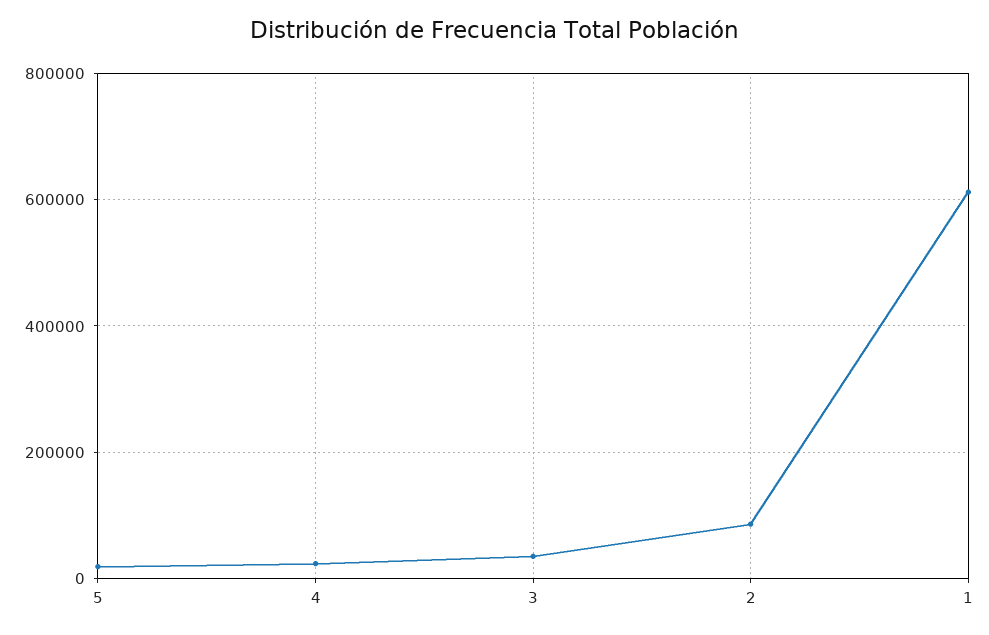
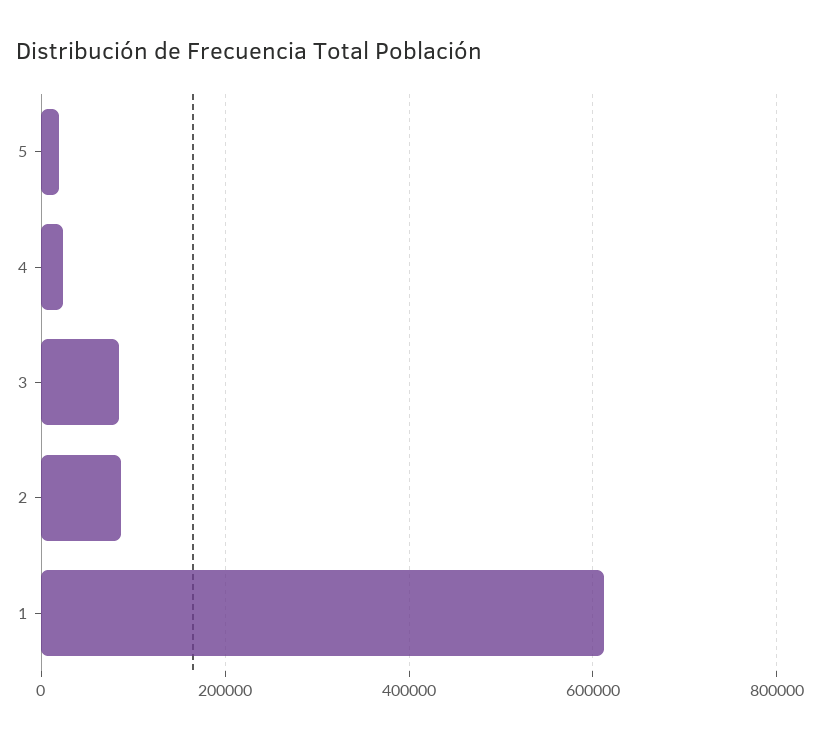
  {
    "5": 20000,
    "4": 20000,
-   "3": 40000,
+   "3": 80000,
    "2": 80000,
    "1": 620000
  }

